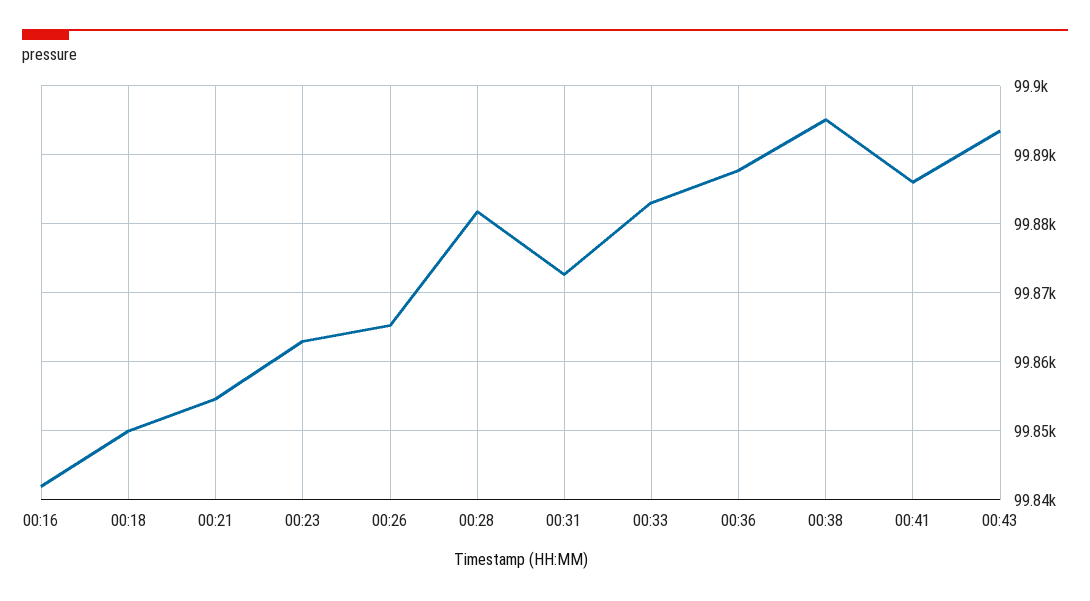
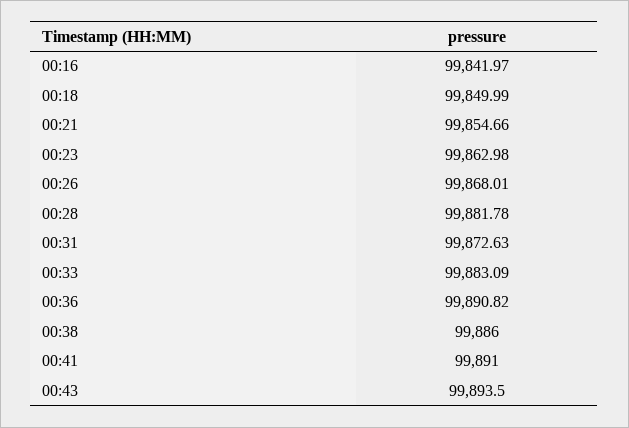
  {
    "00:16": 99841.97,
    "00:18": 99849.99,
    "00:21": 99854.66,
    "00:23": 99862.98,
-   "00:26": 99865,
+   "00:26": 99868.01,
    "00:28": 99881.78,
    "00:31": 99872.63,
    "00:33": 99883.09,
-   "00:36": 99888,
+   "00:36": 99890.82,
-   "00:38": 99895,
+   "00:38": 99886,
-   "00:41": 99886,
+   "00:41": 99891,
    "00:43": 99893.5
  }

